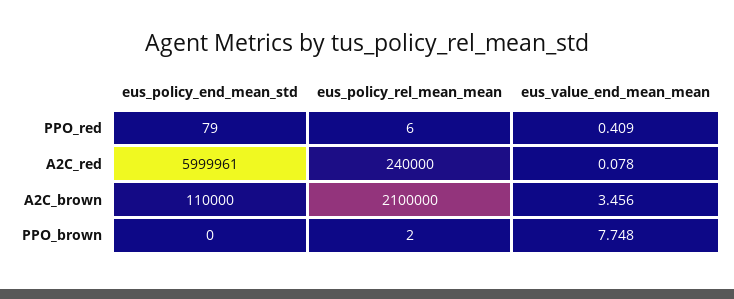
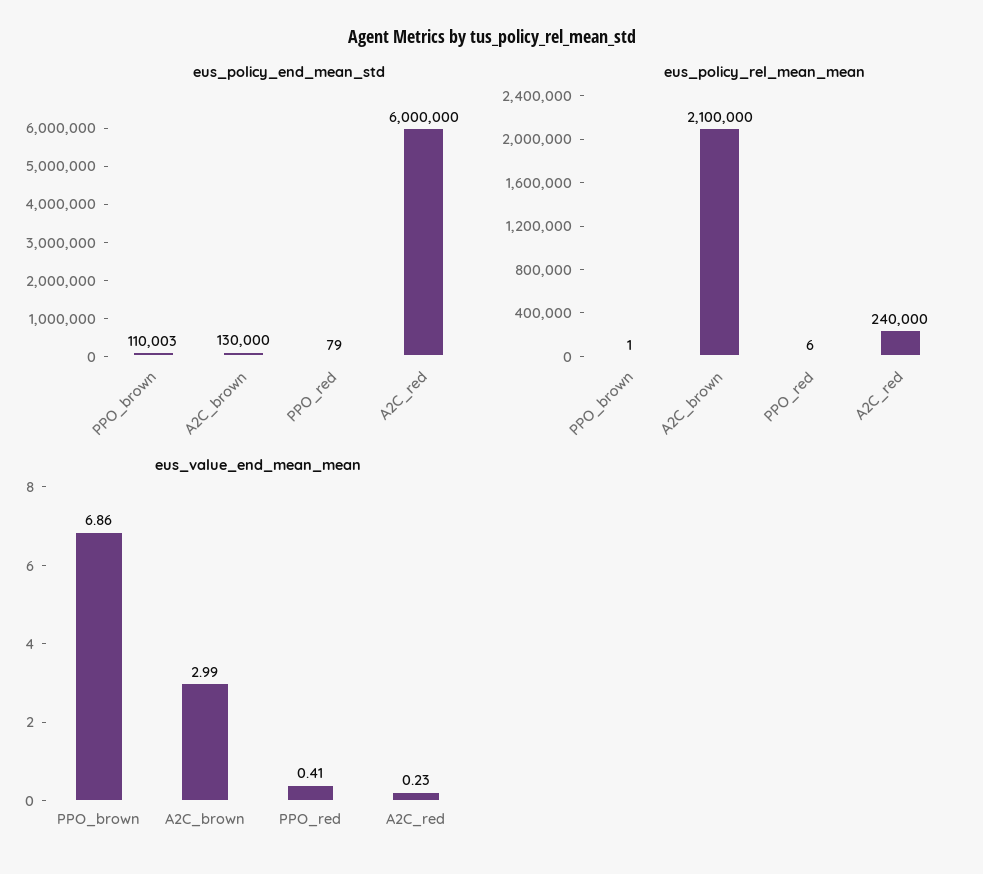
  {
    "eus_policy_end_mean_std": {
      "PPO_red": 79,
-     "A2C_red": 5999961,
+     "A2C_red": 6000000,
-     "A2C_brown": 110000,
+     "A2C_brown": 130000,
-     "PPO_brown": 0
+     "PPO_brown": 110003
    },
    "eus_policy_rel_mean_mean": {
      "PPO_red": 6,
      "A2C_red": 240000,
      "A2C_brown": 2100000,
-     "PPO_brown": 2
+     "PPO_brown": 1
    },
    "eus_value_end_mean_mean": {
      "PPO_red": 0.409,
-     "A2C_red": 0.078,
+     "A2C_red": 0.23,
-     "A2C_brown": 3.456,
+     "A2C_brown": 2.99,
-     "PPO_brown": 7.748
+     "PPO_brown": 6.86
    }
  }

